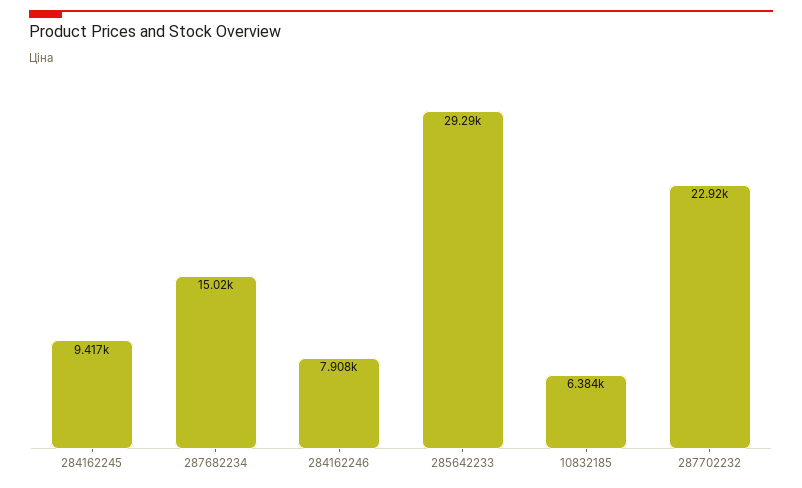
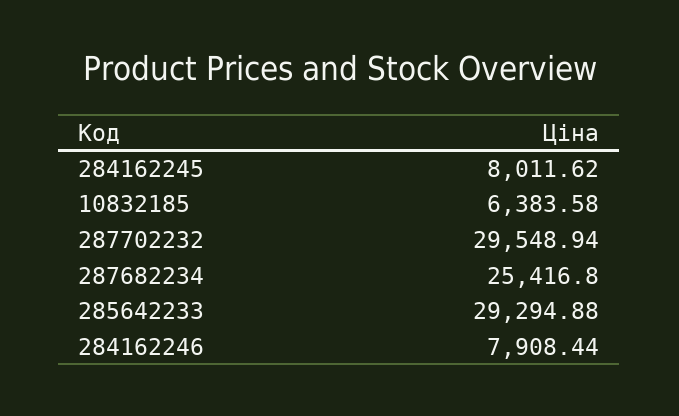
  {
-   "284162245": 9417,
+   "284162245": 8011.62,
-   "287682234": 15020,
+   "287682234": 25416.8,
    "284162246": 7908.44,
    "285642233": 29294.88,
    "10832185": 6383.58,
-   "287702232": 22920
+   "287702232": 29548.94
  }

